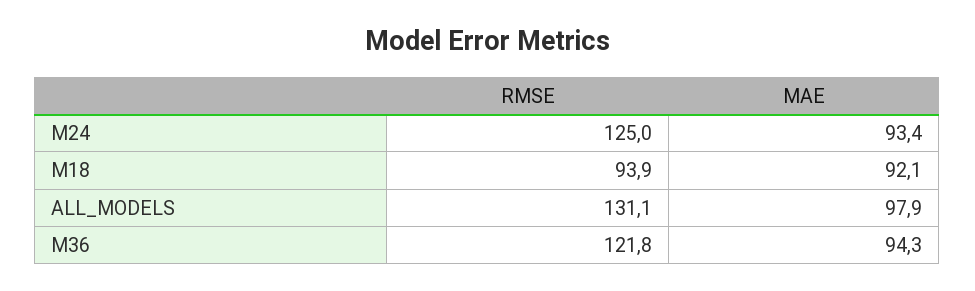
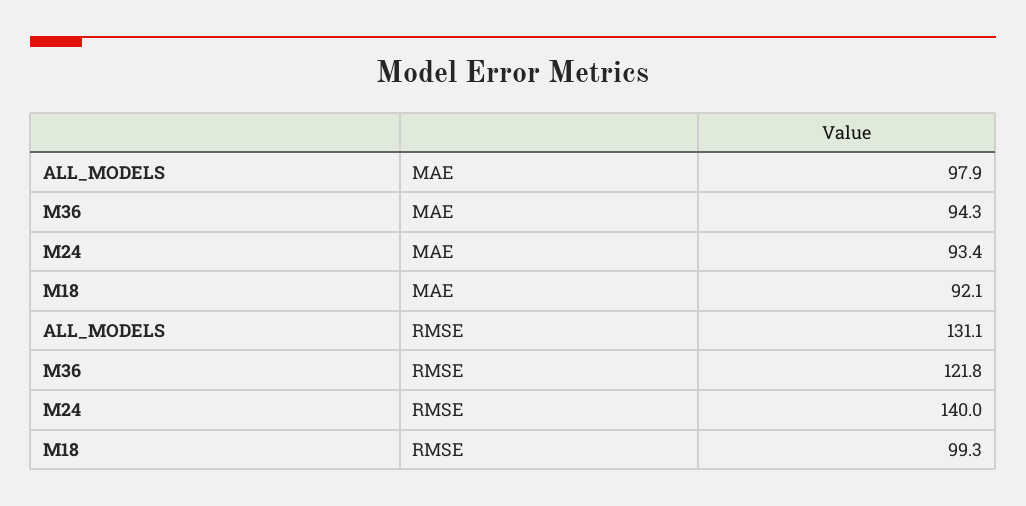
  {
    "RMSE": {
-     "M24": 125,
+     "M24": 140,
-     "M18": 93.9,
+     "M18": 99.3,
      "ALL_MODELS": 131.1,
      "M36": 121.8
    },
    "MAE": {
      "M24": 93.4,
      "M18": 92.1,
      "ALL_MODELS": 97.9,
      "M36": 94.3
    }
  }

